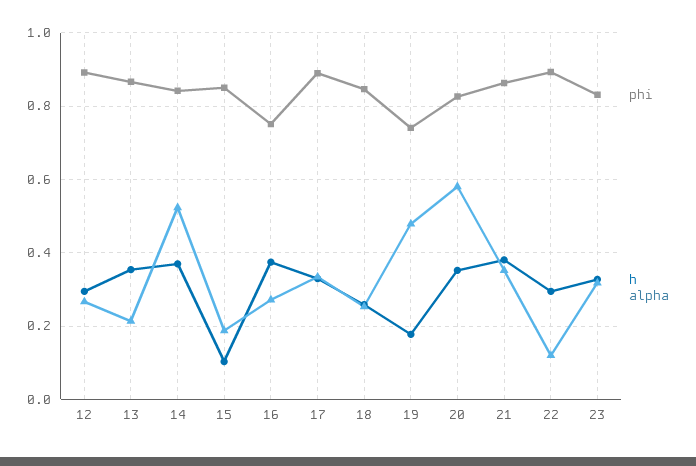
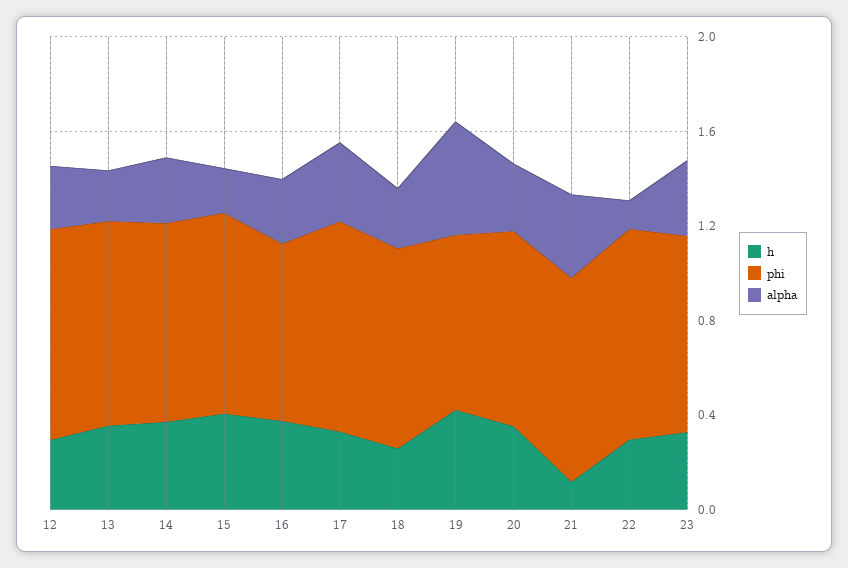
  {
    "phi": {
      "12": 0.9,
      "13": 0.86,
      "14": 0.84,
      "15": 0.86,
      "16": 0.76,
      "17": 0.88,
      "18": 0.84,
      "19": 0.74,
      "20": 0.82,
      "21": 0.86,
      "22": 0.9,
      "23": 0.84
    },
    "h": {
      "12": 0.3,
      "13": 0.36,
      "14": 0.38,
-     "15": 0.1,
+     "15": 0.4,
      "16": 0.38,
      "17": 0.32,
      "18": 0.26,
-     "19": 0.18,
+     "19": 0.4,
      "20": 0.36,
-     "21": 0.38,
+     "21": 0.1,
      "22": 0.3,
      "23": 0.32
    },
    "alpha": {
      "12": 0.26,
      "13": 0.22,
-     "14": 0.52,
+     "14": 0.3,
      "15": 0.18,
      "16": 0.28,
      "17": 0.34,
      "18": 0.26,
      "19": 0.48,
-     "20": 0.58,
+     "20": 0.3,
      "21": 0.36,
      "22": 0.12,
      "23": 0.32
    }
  }

